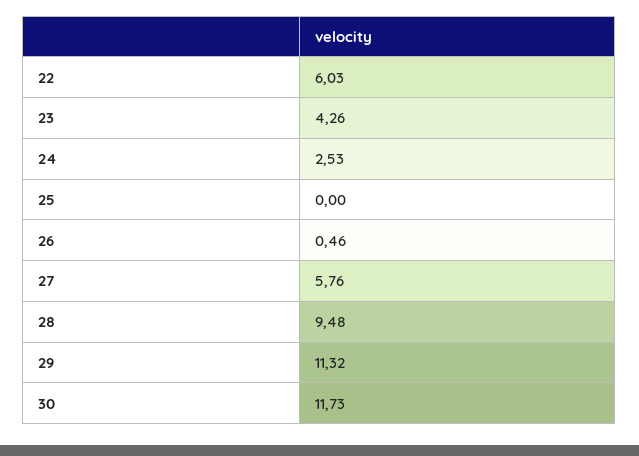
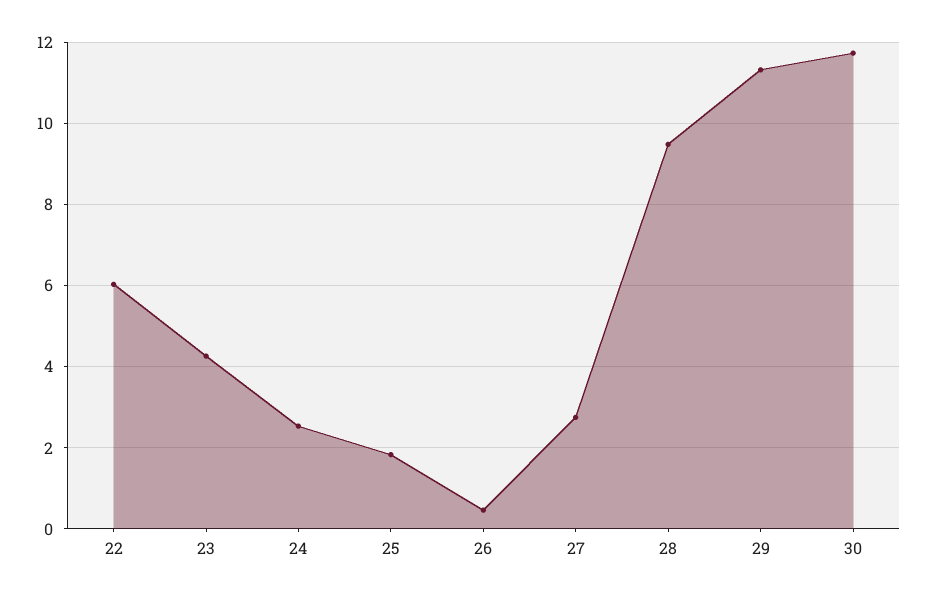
  {
    "22": 6.03,
    "23": 4.26,
    "24": 2.53,
-   "25": 0,
+   "25": 1.8,
    "26": 0.46,
-   "27": 5.76,
+   "27": 2.8,
    "28": 9.48,
    "29": 11.32,
    "30": 11.73
  }

